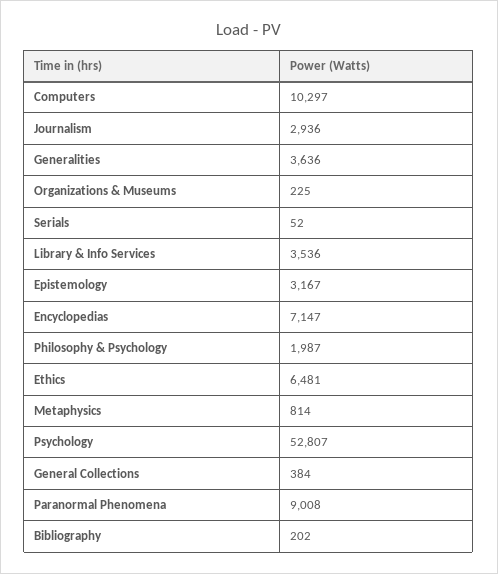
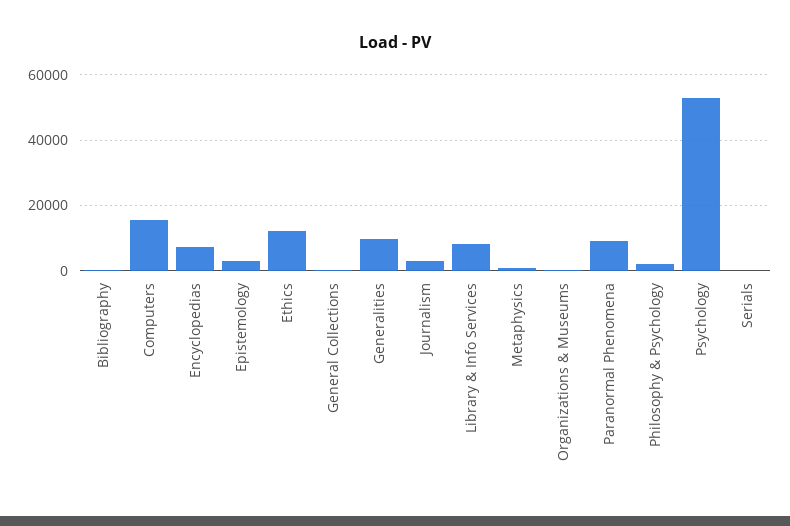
  {
-   "Computers": 10297,
+   "Computers": 16000,
    "Journalism": 2936,
-   "Generalities": 3636,
+   "Generalities": 10000,
    "Organizations & Museums": 225,
    "Serials": 52,
-   "Library & Info Services": 3536,
+   "Library & Info Services": 8000,
    "Epistemology": 3167,
    "Encyclopedias": 7147,
    "Philosophy & Psychology": 1987,
-   "Ethics": 6481,
+   "Ethics": 12000,
    "Metaphysics": 814,
    "Psychology": 52807,
    "General Collections": 384,
    "Paranormal Phenomena": 9008,
    "Bibliography": 202
  }

